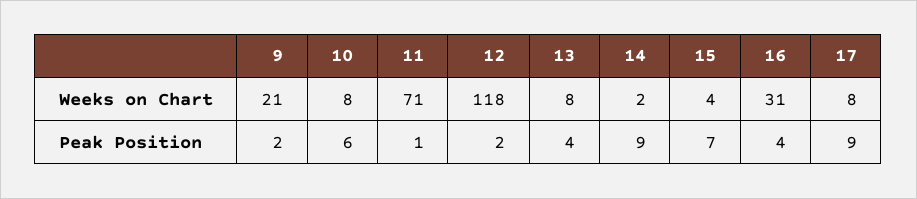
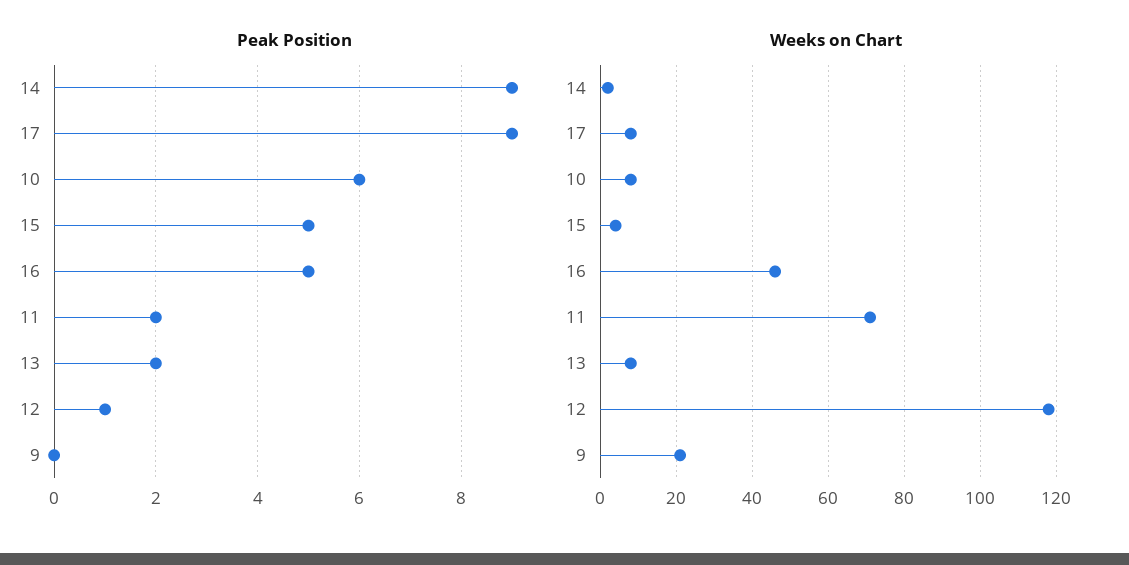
  {
    "Weeks on Chart": {
      "9": 21,
      "10": 8,
      "11": 71,
      "12": 118,
      "13": 8,
      "14": 2,
      "15": 4,
-     "16": 31,
+     "16": 45,
      "17": 8
    },
    "Peak Position": {
-     "9": 2,
+     "9": 0,
      "10": 6,
-     "11": 1,
+     "11": 2,
-     "12": 2,
+     "12": 1,
-     "13": 4,
+     "13": 2,
      "14": 9,
-     "15": 7,
+     "15": 5,
-     "16": 4,
+     "16": 5,
      "17": 9
    }
  }

